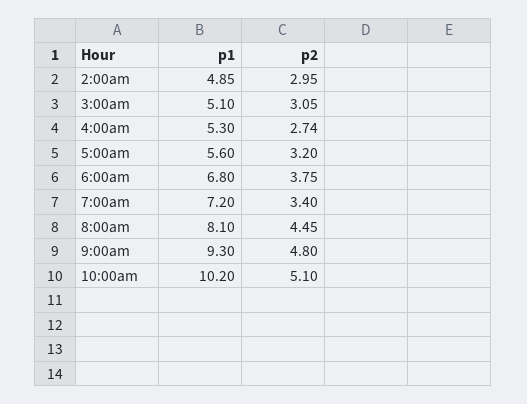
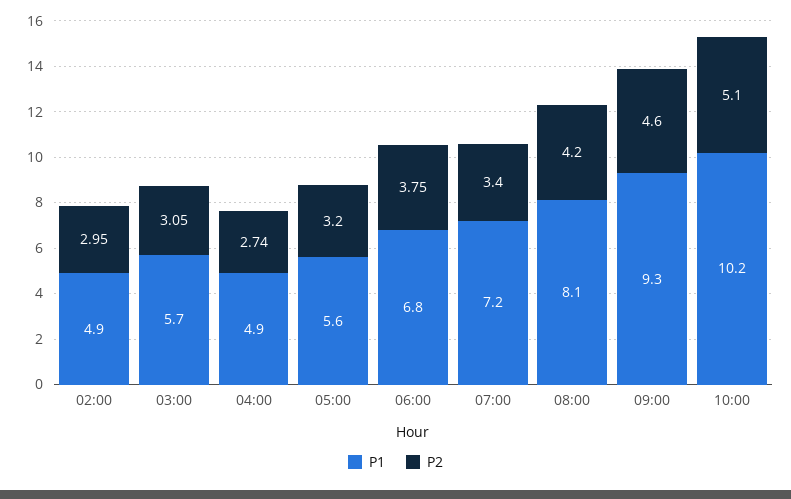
  {
    "p1": {
      "2:00am": 4.85,
-     "3:00am": 5.1,
+     "3:00am": 5.7,
-     "4:00am": 5.3,
+     "4:00am": 4.9,
      "5:00am": 5.6,
      "6:00am": 6.8,
      "7:00am": 7.2,
      "8:00am": 8.1,
      "9:00am": 9.3,
      "10:00am": 10.2
    },
    "p2": {
      "2:00am": 2.95,
      "3:00am": 3.05,
      "4:00am": 2.74,
      "5:00am": 3.2,
      "6:00am": 3.75,
      "7:00am": 3.4,
-     "8:00am": 4.45,
+     "8:00am": 4.2,
-     "9:00am": 4.8,
+     "9:00am": 4.6,
      "10:00am": 5.1
    }
  }

